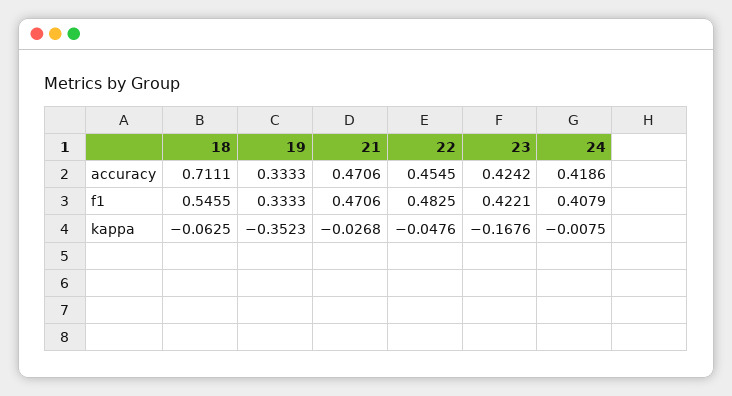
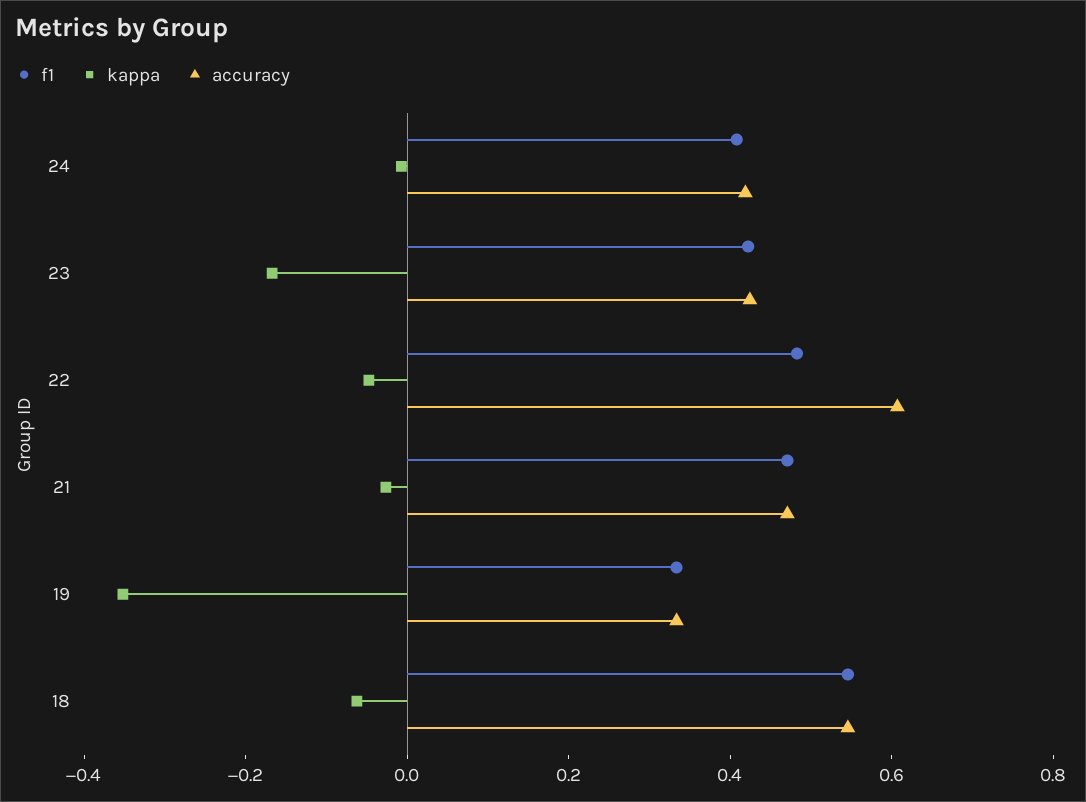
  {
    "accuracy": {
-     "18": 0.7111,
+     "18": 0.55,
      "19": 0.3333,
      "21": 0.4706,
-     "22": 0.4545,
+     "22": 0.6,
      "23": 0.4242,
      "24": 0.4186
    },
    "f1": {
      "18": 0.5455,
      "19": 0.3333,
      "21": 0.4706,
      "22": 0.4825,
      "23": 0.4221,
      "24": 0.4079
    },
    "kappa": {
      "18": -0.0625,
      "19": -0.3523,
      "21": -0.0268,
      "22": -0.0476,
      "23": -0.1676,
      "24": -0.0075
    }
  }

